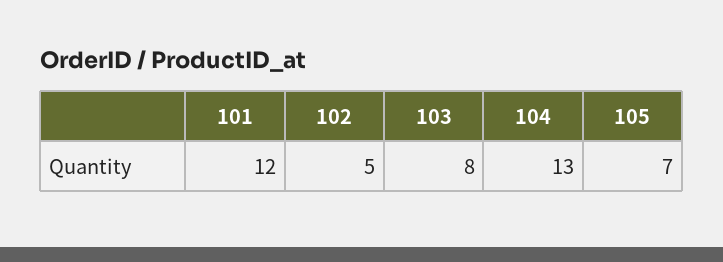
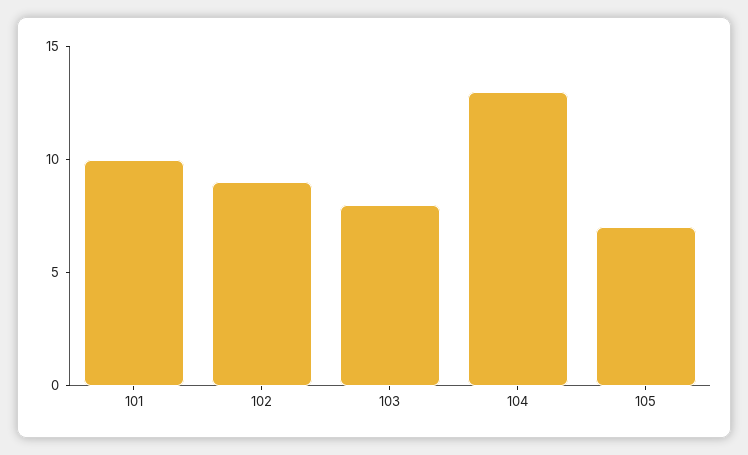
  {
-   "101": 12,
+   "101": 10,
-   "102": 5,
+   "102": 9,
    "103": 8,
    "104": 13,
    "105": 7
  }

